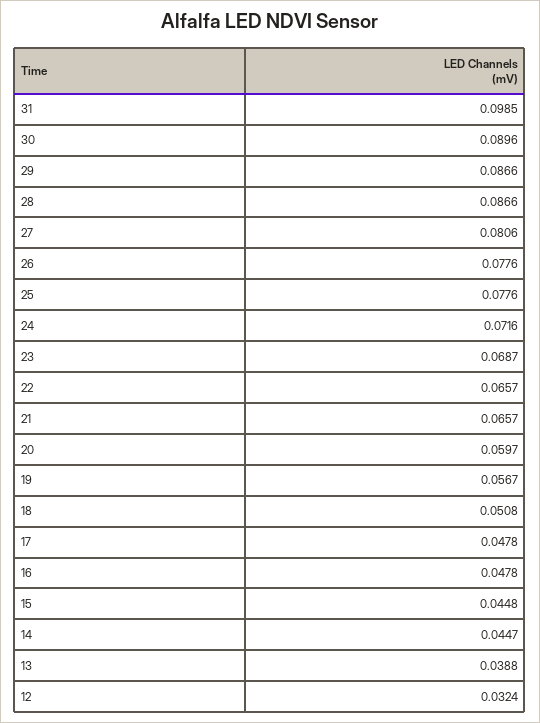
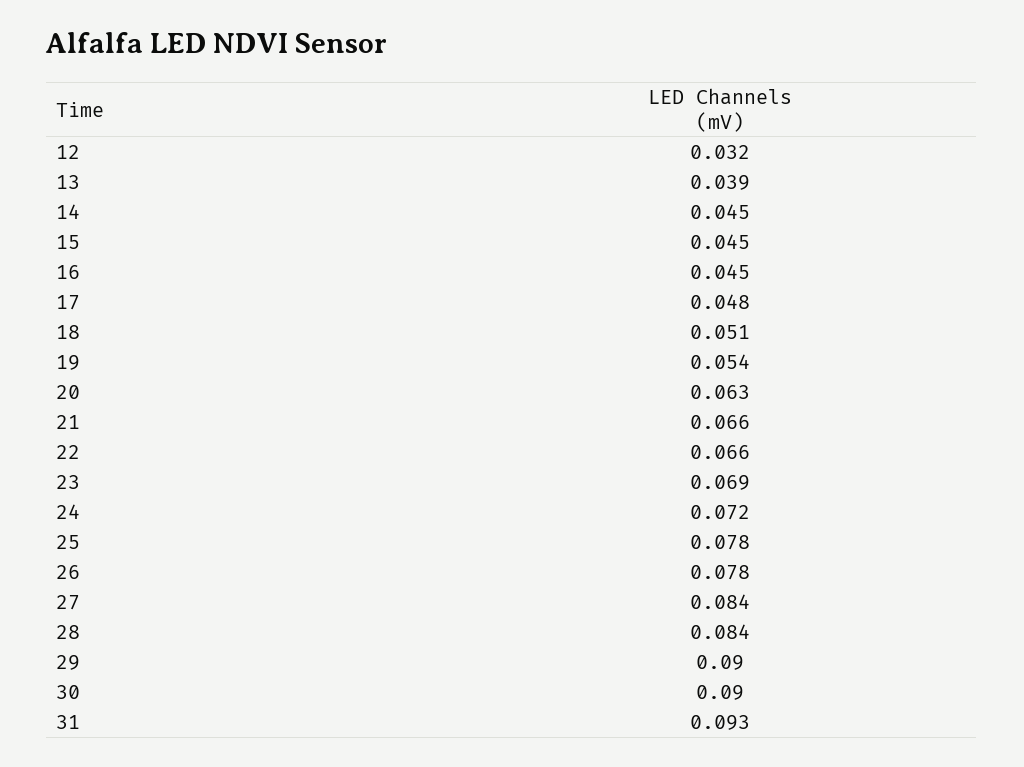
  {
-   "31": 0.0985,
+   "31": 0.093,
    "30": 0.0896,
-   "29": 0.0866,
+   "29": 0.09,
-   "28": 0.0866,
+   "28": 0.084,
-   "27": 0.0806,
+   "27": 0.084,
    "26": 0.0776,
    "25": 0.0776,
    "24": 0.0716,
    "23": 0.0687,
    "22": 0.0657,
    "21": 0.0657,
-   "20": 0.0597,
+   "20": 0.063,
-   "19": 0.0567,
+   "19": 0.054,
    "18": 0.0508,
    "17": 0.0478,
-   "16": 0.0478,
+   "16": 0.045,
    "15": 0.0448,
    "14": 0.0447,
    "13": 0.0388,
    "12": 0.0324
  }

